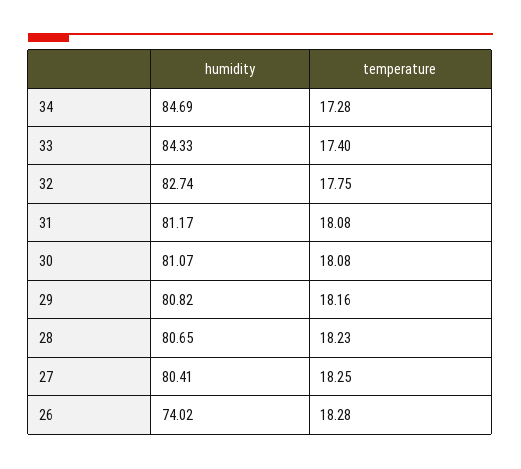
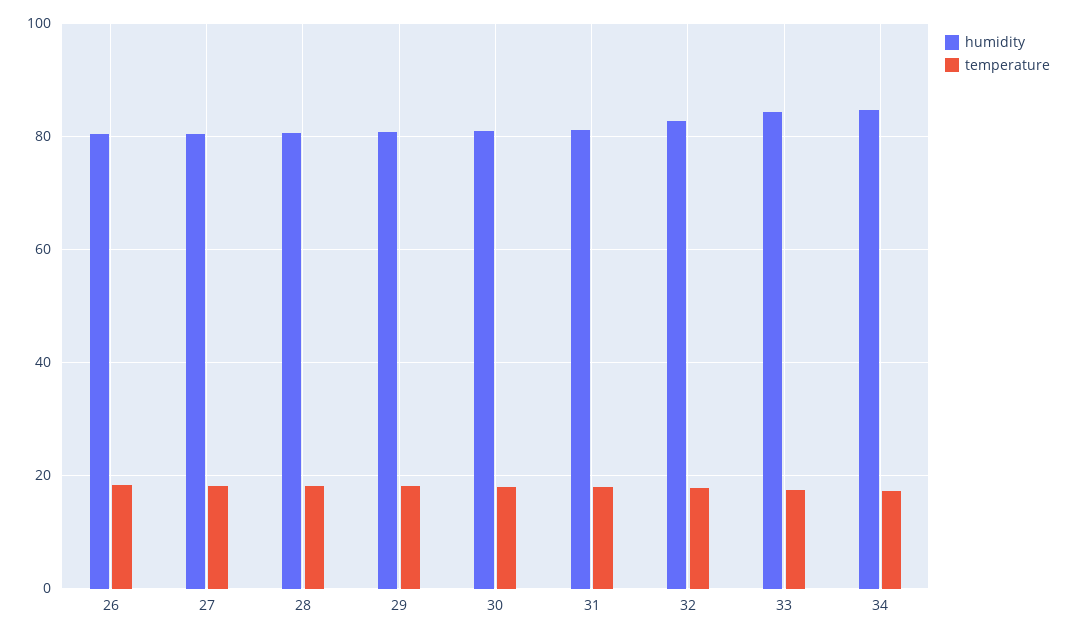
  {
    "humidity": {
      "34": 84.69,
      "33": 84.33,
      "32": 82.74,
      "31": 81.17,
      "30": 81.07,
      "29": 80.82,
      "28": 80.65,
      "27": 80.41,
-     "26": 74.02
+     "26": 80
    },
    "temperature": {
      "34": 17.28,
      "33": 17.4,
      "32": 17.75,
      "31": 18.08,
      "30": 18.08,
      "29": 18.16,
      "28": 18.23,
      "27": 18.25,
      "26": 18.28
    }
  }

